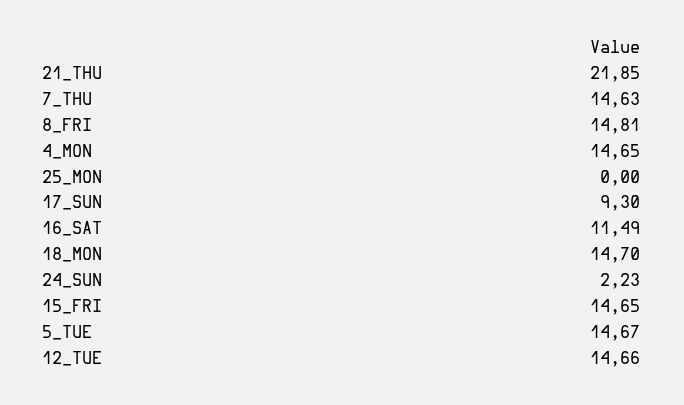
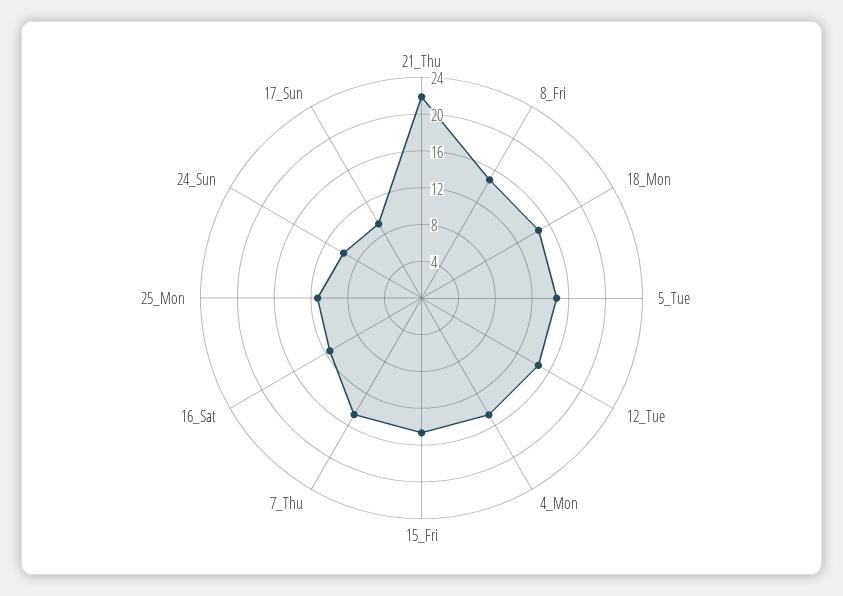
  {
    "21_THU": 21.85,
    "7_THU": 14.63,
    "8_FRI": 14.81,
    "4_MON": 14.65,
-   "25_MON": 0,
+   "25_MON": 11,
    "17_SUN": 9.3,
    "16_SAT": 11.49,
    "18_MON": 14.7,
-   "24_SUN": 2.23,
+   "24_SUN": 10,
    "15_FRI": 14.65,
    "5_TUE": 14.67,
    "12_TUE": 14.66
  }

